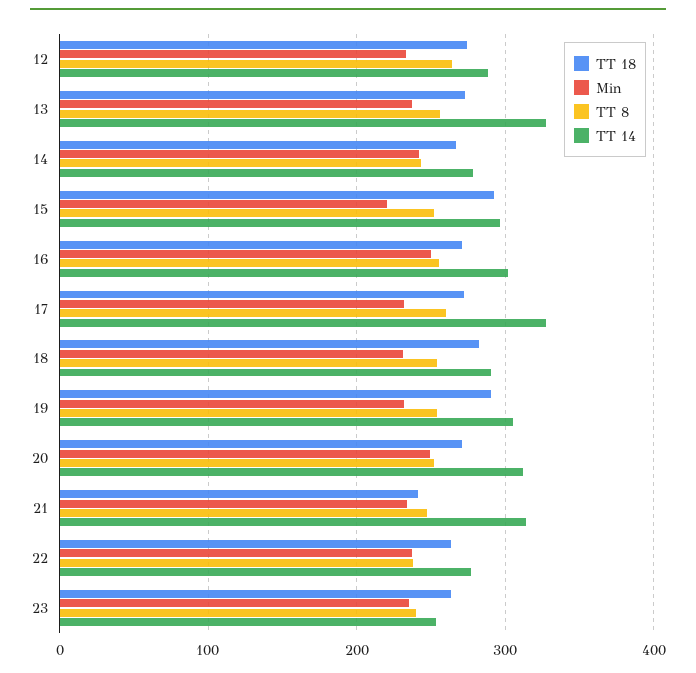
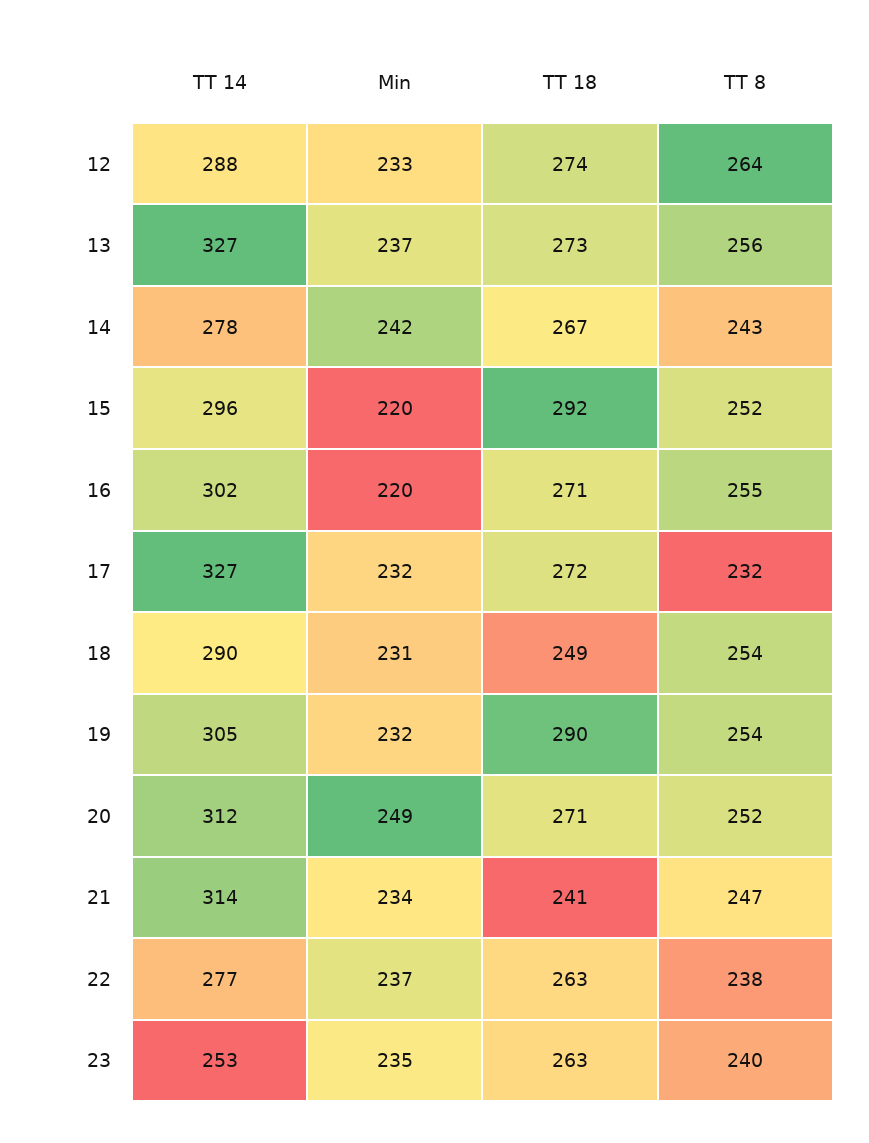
  {
    "TT 18": {
      "12": 274,
      "13": 273,
      "14": 267,
      "15": 292,
      "16": 271,
      "17": 272,
-     "18": 280,
+     "18": 249,
      "19": 290,
      "20": 271,
      "21": 241,
      "22": 263,
      "23": 263
    },
    "Min": {
      "12": 233,
      "13": 237,
      "14": 242,
      "15": 220,
-     "16": 250,
+     "16": 220,
      "17": 232,
      "18": 231,
      "19": 232,
      "20": 249,
      "21": 234,
      "22": 237,
      "23": 235
    },
    "TT 8": {
      "12": 264,
      "13": 256,
      "14": 243,
      "15": 252,
      "16": 255,
-     "17": 260,
+     "17": 232,
      "18": 254,
      "19": 254,
      "20": 252,
      "21": 247,
      "22": 238,
      "23": 240
    },
    "TT 14": {
      "12": 288,
      "13": 327,
      "14": 278,
      "15": 296,
      "16": 302,
      "17": 327,
      "18": 290,
      "19": 305,
      "20": 312,
      "21": 314,
      "22": 277,
      "23": 253
    }
  }

